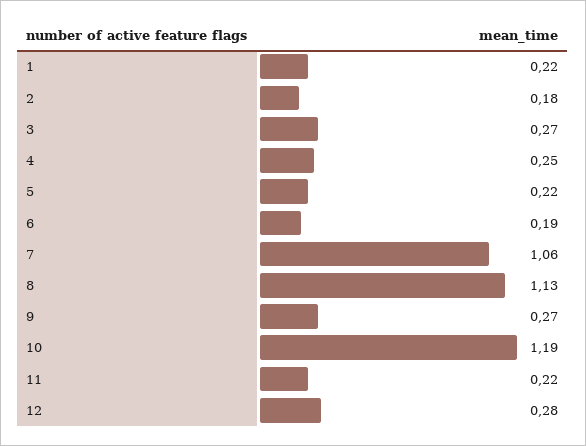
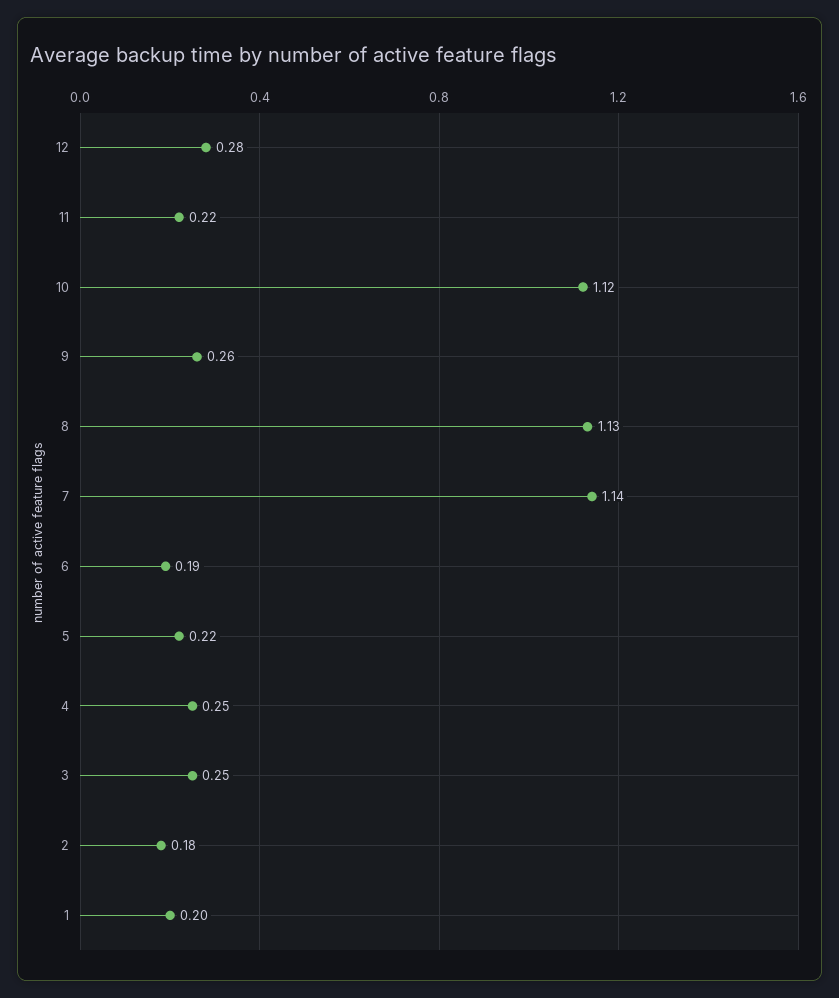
  {
-   "1": 0.22,
+   "1": 0.2,
    "2": 0.18,
-   "3": 0.27,
+   "3": 0.25,
    "4": 0.25,
    "5": 0.22,
    "6": 0.19,
-   "7": 1.06,
+   "7": 1.14,
    "8": 1.13,
-   "9": 0.27,
+   "9": 0.26,
-   "10": 1.19,
+   "10": 1.12,
    "11": 0.22,
    "12": 0.28
  }

